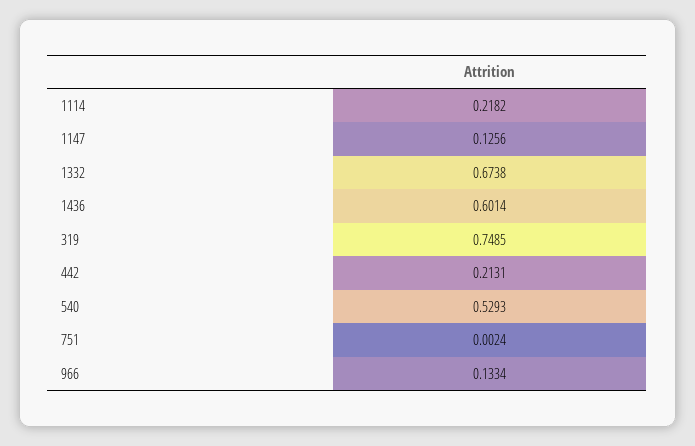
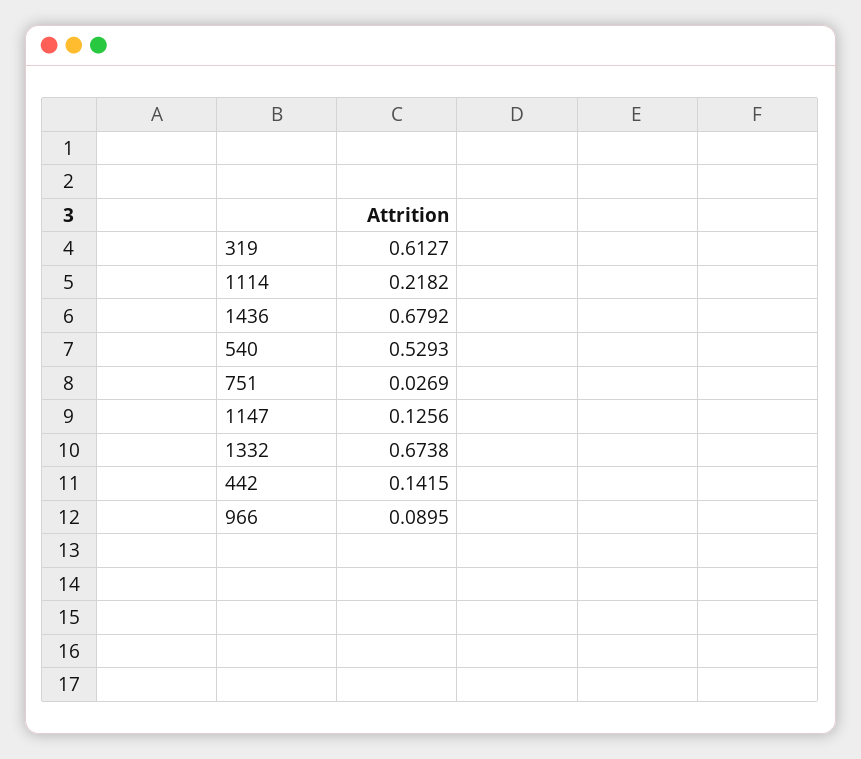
  {
    "1114": 0.2182,
    "1147": 0.1256,
    "1332": 0.6738,
-   "1436": 0.6014,
+   "1436": 0.6792,
-   "319": 0.7485,
+   "319": 0.6127,
-   "442": 0.2131,
+   "442": 0.1415,
    "540": 0.5293,
-   "751": 0.0024,
+   "751": 0.0269,
-   "966": 0.1334
+   "966": 0.0895
  }

